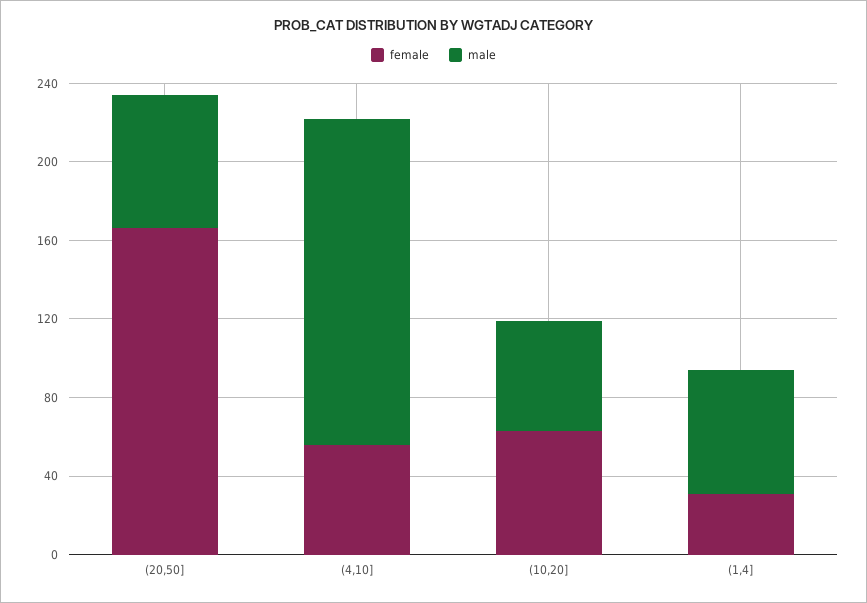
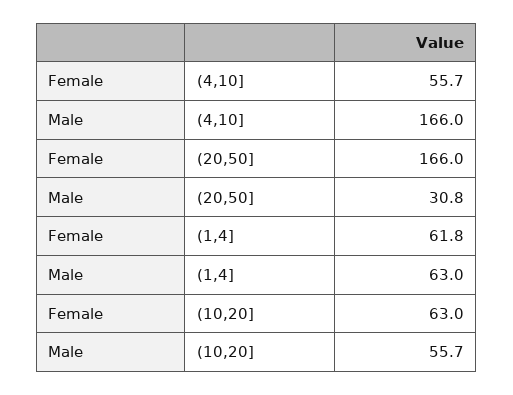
  {
    "female": {
      "(20,50]": 166,
      "(4,10]": 55.7,
      "(10,20]": 63,
-     "(1,4]": 30
+     "(1,4]": 61.8
    },
    "male": {
-     "(20,50]": 70,
+     "(20,50]": 30.8,
      "(4,10]": 166,
      "(10,20]": 55.7,
      "(1,4]": 63
    }
  }

